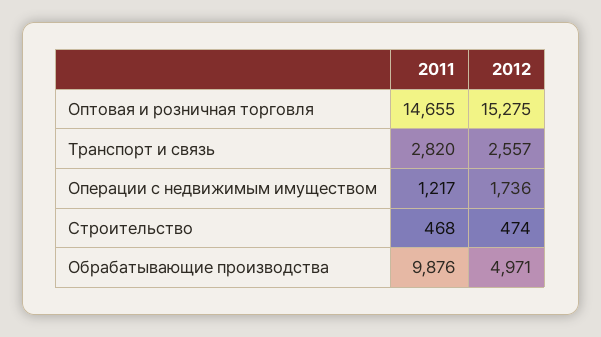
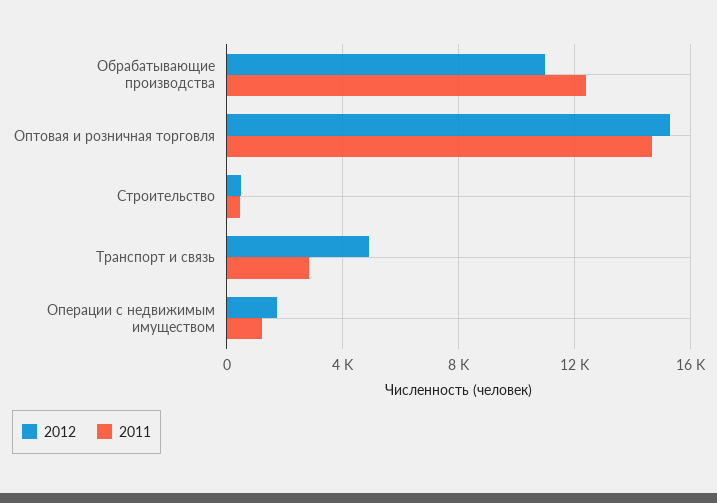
  {
    "2011": {
      "Оптовая и розничная торговля": 14655,
      "Транспорт и связь": 2820,
      "Операции с недвижимым имуществом": 1217,
      "Строительство": 468,
-     "Обрабатывающие производства": 9876
+     "Обрабатывающие производства": 12500
    },
    "2012": {
      "Оптовая и розничная торговля": 15275,
-     "Транспорт и связь": 2557,
+     "Транспорт и связь": 5000,
      "Операции с недвижимым имуществом": 1736,
      "Строительство": 474,
-     "Обрабатывающие производства": 4971
+     "Обрабатывающие производства": 11000
    }
  }

